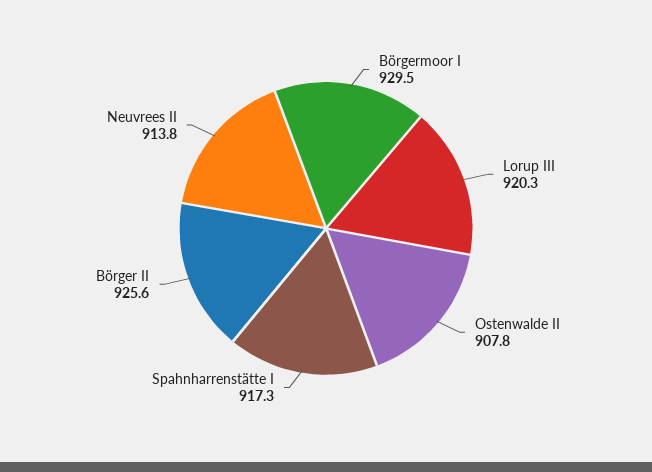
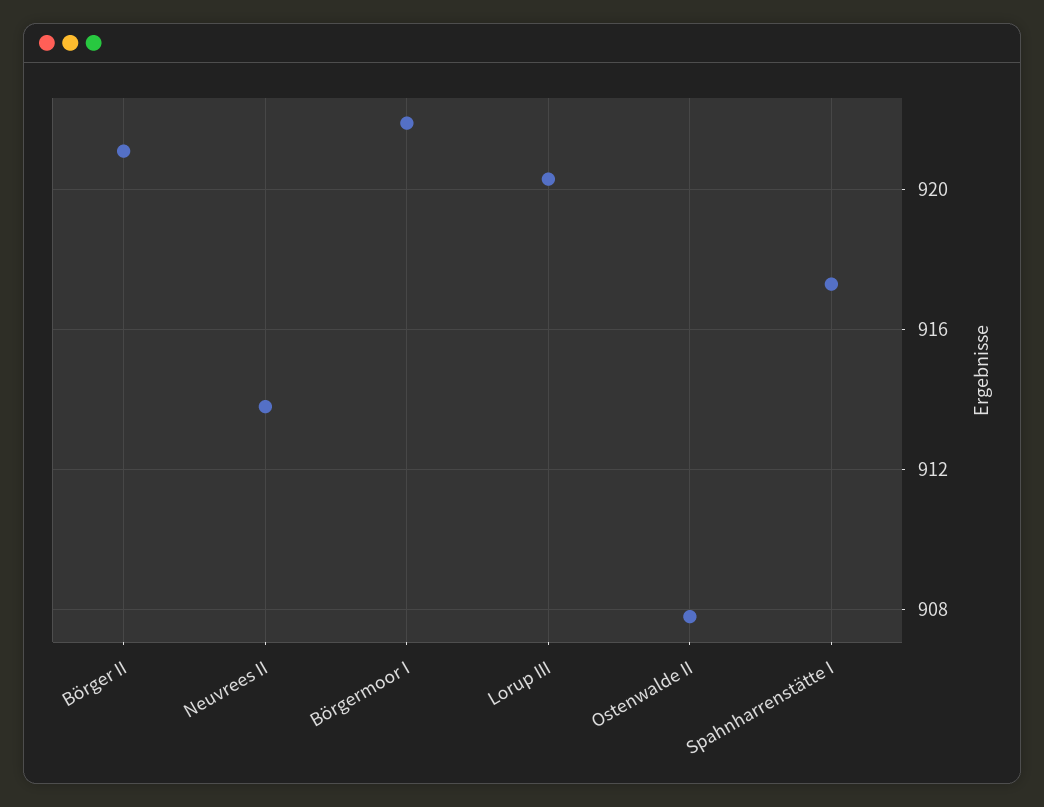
  {
-   "Börgermoor I": 929.5,
+   "Börgermoor I": 922,
    "Lorup III": 920.3,
    "Ostenwalde II": 907.8,
    "Spahnharrenstätte I": 917.3,
-   "Börger II": 925.6,
+   "Börger II": 921,
    "Neuvrees II": 913.8
  }

